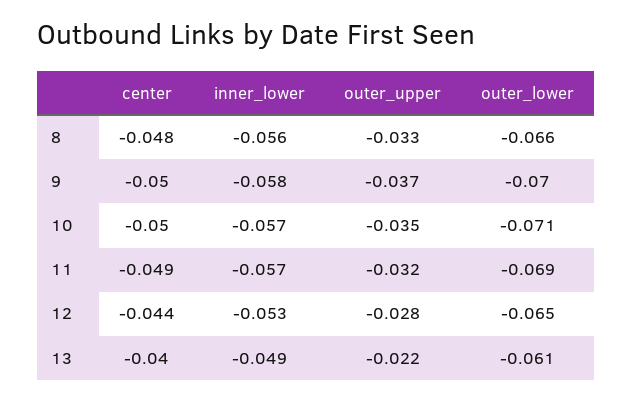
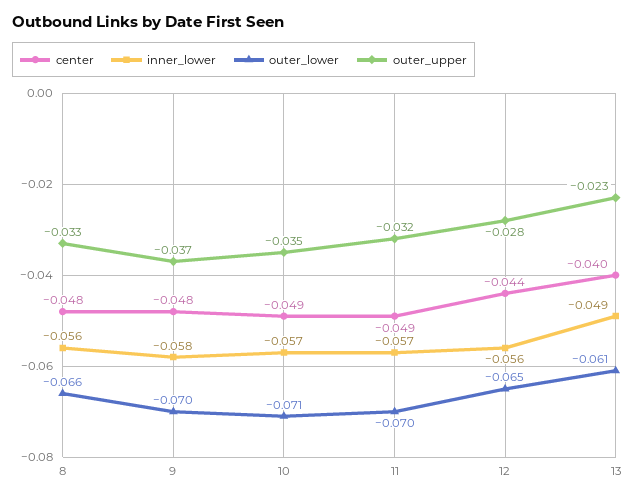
  {
    "center": {
      "8": -0.048,
-     "9": -0.05,
+     "9": -0.048,
-     "10": -0.05,
+     "10": -0.049,
      "11": -0.049,
      "12": -0.044,
      "13": -0.04
    },
    "inner_lower": {
      "8": -0.056,
      "9": -0.058,
      "10": -0.057,
      "11": -0.057,
-     "12": -0.053,
+     "12": -0.056,
      "13": -0.049
    },
    "outer_upper": {
      "8": -0.033,
      "9": -0.037,
      "10": -0.035,
      "11": -0.032,
      "12": -0.028,
-     "13": -0.022
+     "13": -0.023
    },
    "outer_lower": {
      "8": -0.066,
      "9": -0.07,
      "10": -0.071,
-     "11": -0.069,
+     "11": -0.07,
      "12": -0.065,
      "13": -0.061
    }
  }

